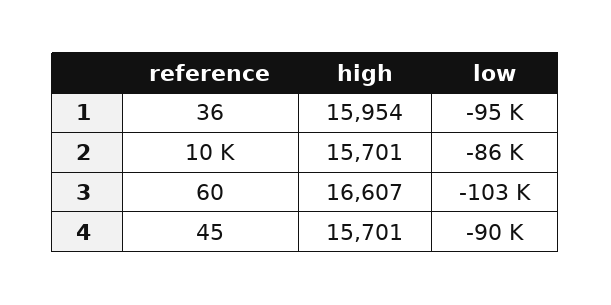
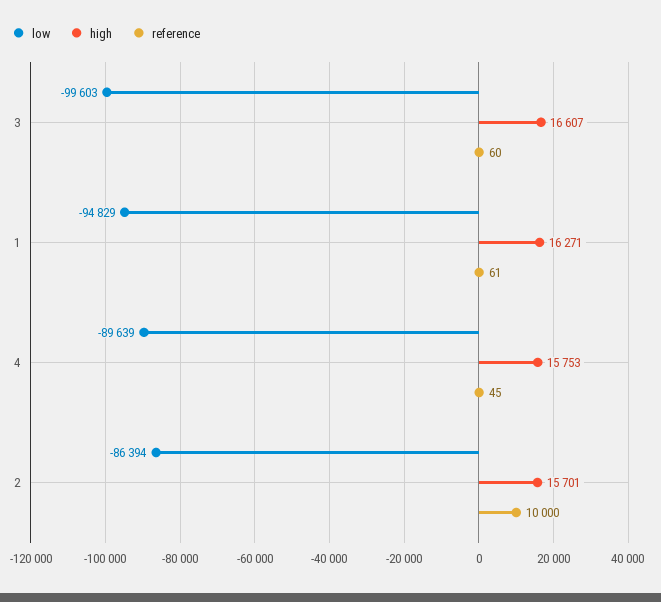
  {
    "reference": {
-     "1": 36,
+     "1": 61,
      "2": 10000,
      "3": 60,
      "4": 45
    },
    "high": {
-     "1": 15954,
+     "1": 16271,
      "2": 15701,
      "3": 16607,
-     "4": 15701
+     "4": 15753
    },
    "low": {
      "1": -94829,
      "2": -86394,
-     "3": -103000,
+     "3": -99603,
      "4": -89639
    }
  }

